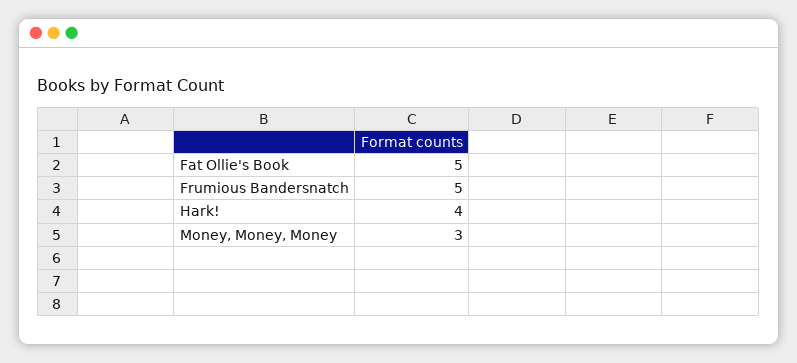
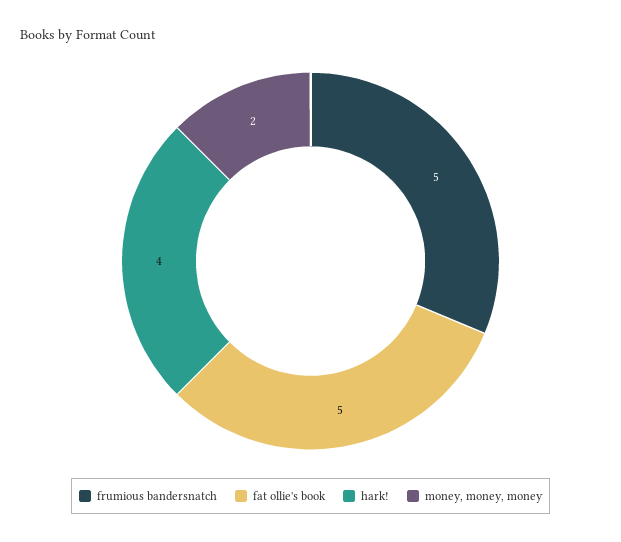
  {
    "Fat Ollie's Book": 5,
    "Frumious Bandersnatch": 5,
    "Hark!": 4,
-   "Money, Money, Money": 3
+   "Money, Money, Money": 2
  }

